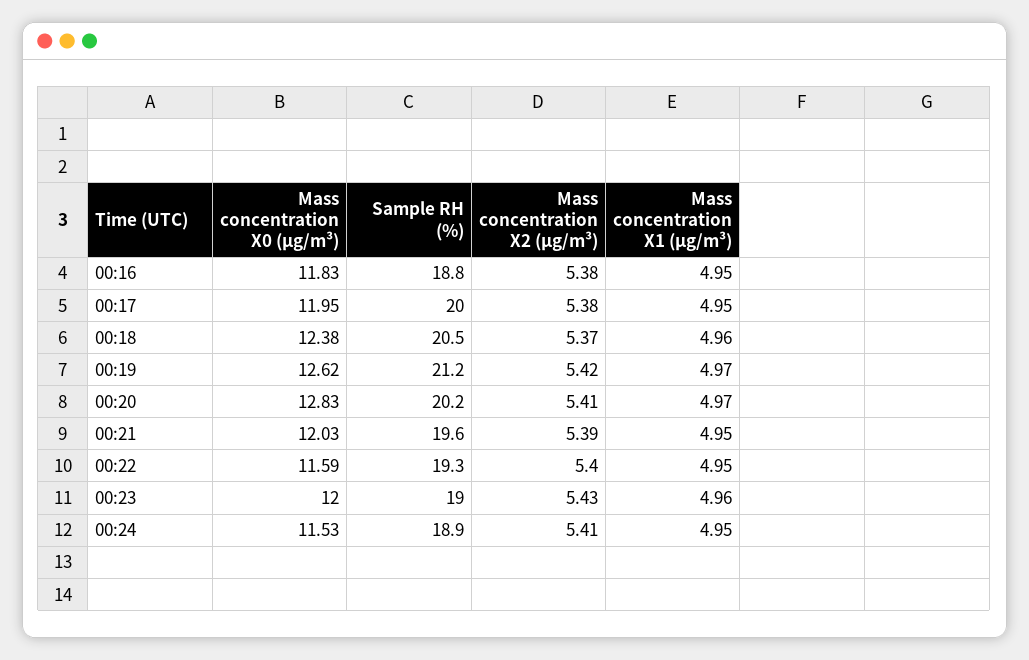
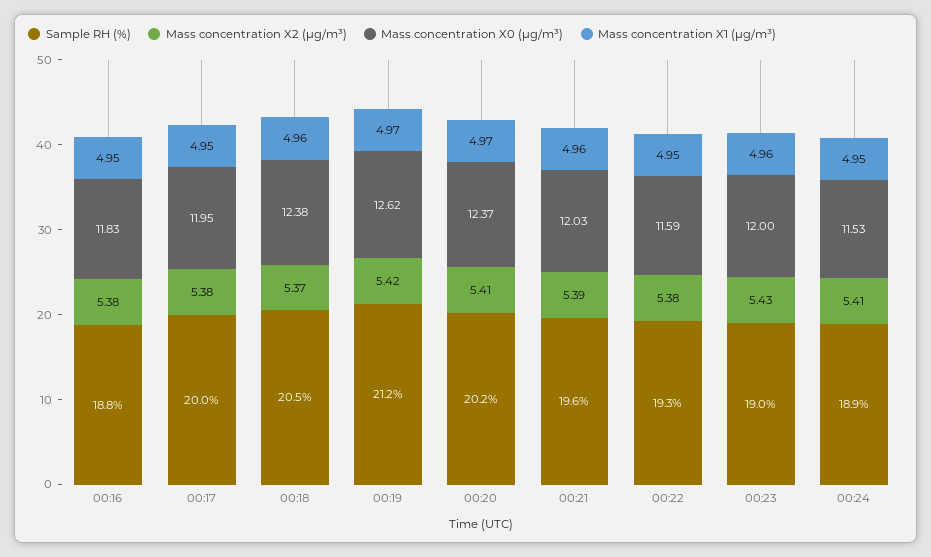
  {
    "Mass concentration X0 (μg/m³)": {
      "00:16": 11.83,
      "00:17": 11.95,
      "00:18": 12.38,
      "00:19": 12.62,
-     "00:20": 12.83,
+     "00:20": 12.37,
      "00:21": 12.03,
      "00:22": 11.59,
      "00:23": 12,
      "00:24": 11.53
    },
    "Sample RH (%)": {
      "00:16": 18.8,
      "00:17": 20,
      "00:18": 20.5,
      "00:19": 21.2,
      "00:20": 20.2,
      "00:21": 19.6,
      "00:22": 19.3,
      "00:23": 19,
      "00:24": 18.9
    },
    "Mass concentration X2 (μg/m³)": {
      "00:16": 5.38,
      "00:17": 5.38,
      "00:18": 5.37,
      "00:19": 5.42,
      "00:20": 5.41,
      "00:21": 5.39,
-     "00:22": 5.4,
+     "00:22": 5.38,
      "00:23": 5.43,
      "00:24": 5.41
    },
    "Mass concentration X1 (μg/m³)": {
      "00:16": 4.95,
      "00:17": 4.95,
      "00:18": 4.96,
      "00:19": 4.97,
      "00:20": 4.97,
-     "00:21": 4.95,
+     "00:21": 4.96,
      "00:22": 4.95,
      "00:23": 4.96,
      "00:24": 4.95
    }
  }

